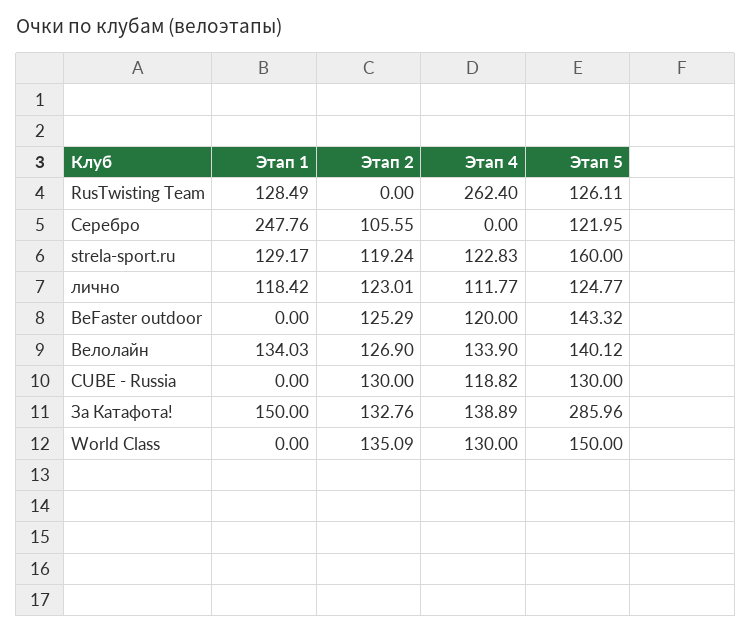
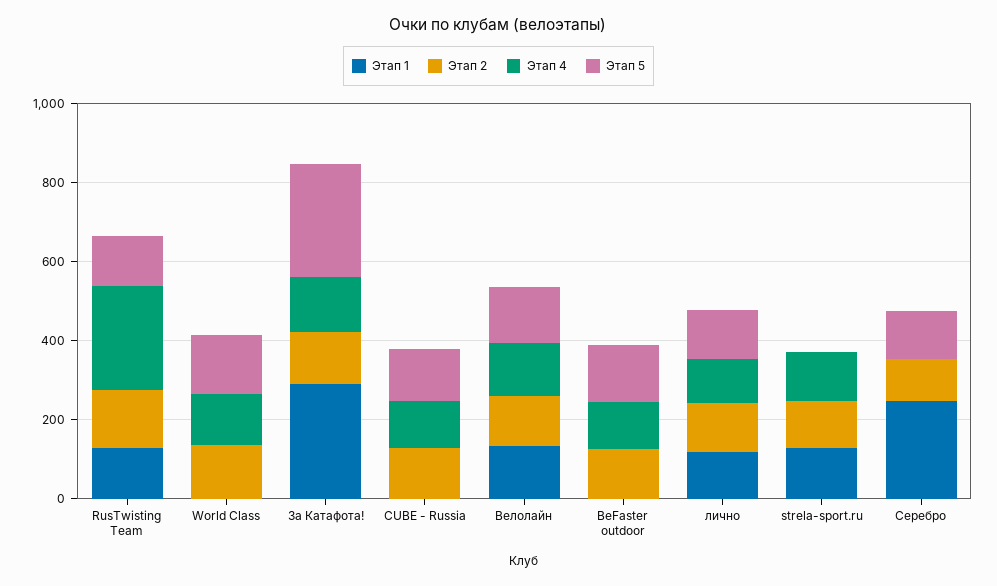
  {
    "Этап 1": {
      "RusTwisting Team": 128.49,
      "Серебро": 247.76,
      "strela-sport.ru": 129.17,
      "лично": 118.42,
      "BeFaster outdoor": 0,
      "Велолайн": 134.03,
      "CUBE - Russia": 0,
-     "За Катафота!": 150,
+     "За Катафота!": 300,
      "World Class": 0
    },
    "Этап 2": {
-     "RusTwisting Team": 0,
+     "RusTwisting Team": 150,
      "Серебро": 105.55,
      "strela-sport.ru": 119.24,
      "лично": 123.01,
      "BeFaster outdoor": 125.29,
      "Велолайн": 126.9,
      "CUBE - Russia": 130,
      "За Катафота!": 132.76,
      "World Class": 135.09
    },
    "Этап 4": {
      "RusTwisting Team": 262.4,
      "Серебро": 0,
      "strela-sport.ru": 122.83,
      "лично": 111.77,
      "BeFaster outdoor": 120,
      "Велолайн": 133.9,
      "CUBE - Russia": 118.82,
      "За Катафота!": 138.89,
      "World Class": 130
    },
    "Этап 5": {
      "RusTwisting Team": 126.11,
      "Серебро": 121.95,
-     "strela-sport.ru": 160,
+     "strela-sport.ru": 0,
      "лично": 124.77,
      "BeFaster outdoor": 143.32,
      "Велолайн": 140.12,
      "CUBE - Russia": 130,
      "За Катафота!": 285.96,
      "World Class": 150
    }
  }

